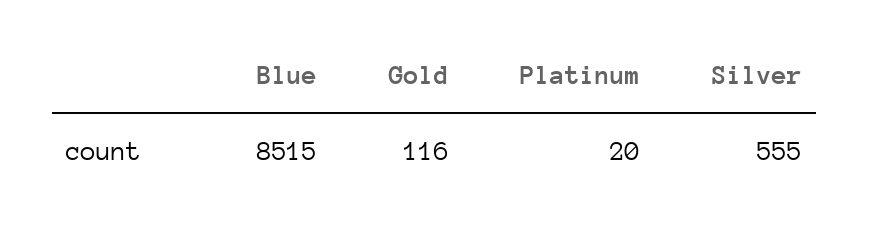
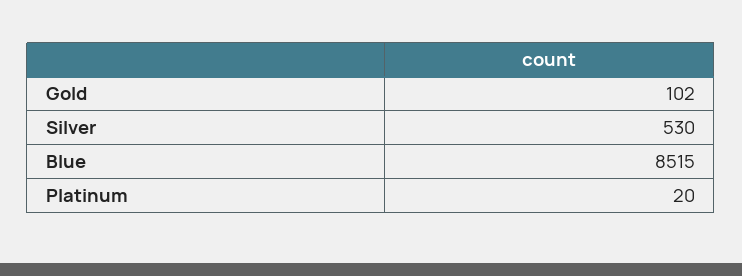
  {
    "Blue": 8515,
-   "Gold": 116,
+   "Gold": 102,
    "Platinum": 20,
-   "Silver": 555
+   "Silver": 530
  }

